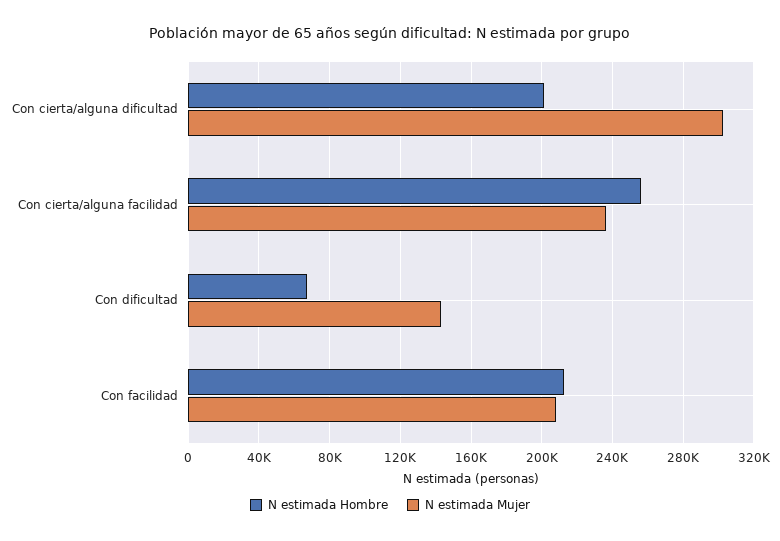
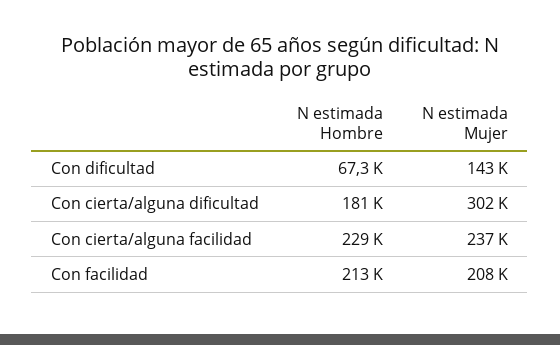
  {
    "N estimada Hombre": {
-     "Con cierta/alguna dificultad": 200000,
+     "Con cierta/alguna dificultad": 181000,
-     "Con cierta/alguna facilidad": 255000,
+     "Con cierta/alguna facilidad": 229000,
      "Con dificultad": 67300,
      "Con facilidad": 213000
    },
    "N estimada Mujer": {
      "Con cierta/alguna dificultad": 302000,
      "Con cierta/alguna facilidad": 237000,
      "Con dificultad": 143000,
      "Con facilidad": 208000
    }
  }

